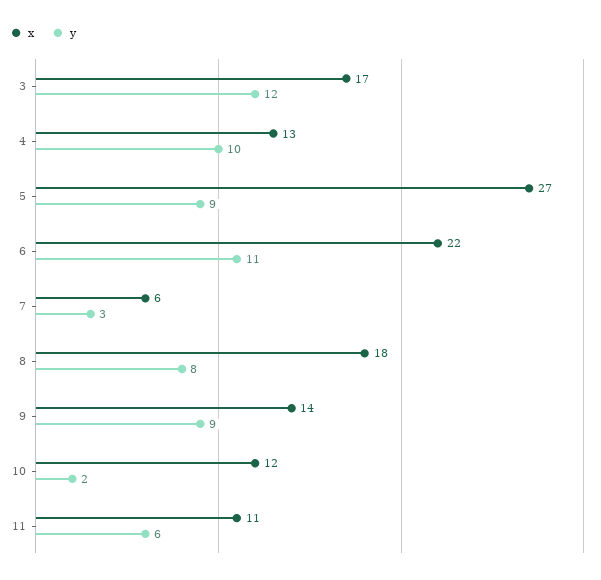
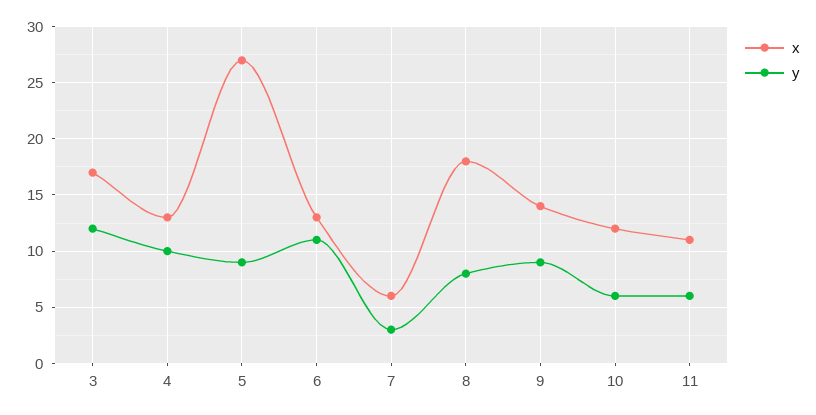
  {
    "x": {
      "3": 17,
      "4": 13,
      "5": 27,
-     "6": 22,
+     "6": 13,
      "7": 6,
      "8": 18,
      "9": 14,
      "10": 12,
      "11": 11
    },
    "y": {
      "3": 12,
      "4": 10,
      "5": 9,
      "6": 11,
      "7": 3,
      "8": 8,
      "9": 9,
-     "10": 2,
+     "10": 6,
      "11": 6
    }
  }

